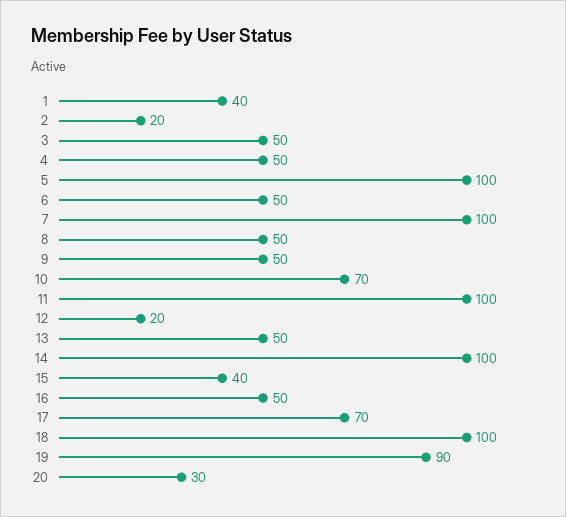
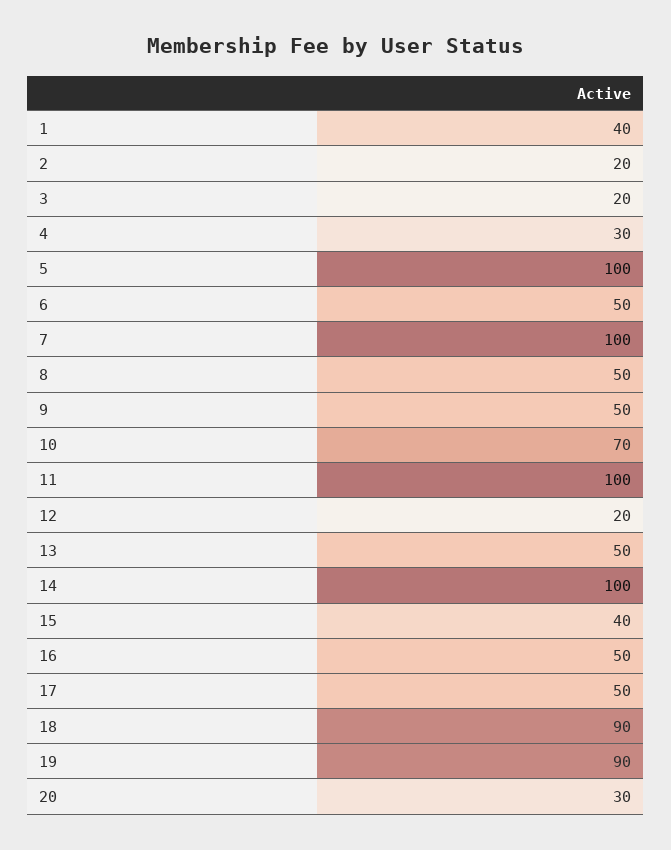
  {
    "1": 40,
    "2": 20,
-   "3": 50,
+   "3": 20,
-   "4": 50,
+   "4": 30,
    "5": 100,
    "6": 50,
    "7": 100,
    "8": 50,
    "9": 50,
    "10": 70,
    "11": 100,
    "12": 20,
    "13": 50,
    "14": 100,
    "15": 40,
    "16": 50,
-   "17": 70,
+   "17": 50,
-   "18": 100,
+   "18": 90,
    "19": 90,
    "20": 30
  }

